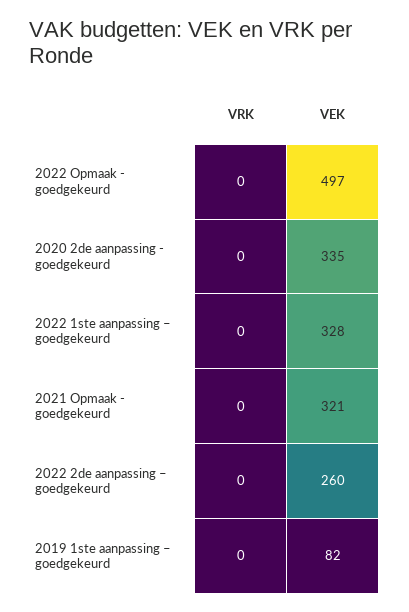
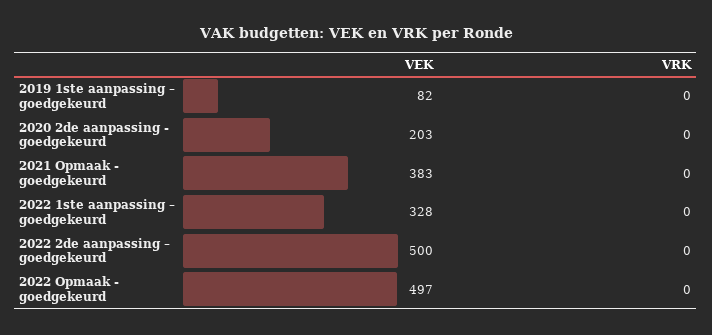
  {
    "VRK": {
      "2022 Opmaak - goedgekeurd": 0,
      "2020 2de aanpassing - goedgekeurd": 0,
      "2022 1ste aanpassing – goedgekeurd": 0,
      "2021 Opmaak - goedgekeurd": 0,
      "2022 2de aanpassing – goedgekeurd": 0,
      "2019 1ste aanpassing – goedgekeurd": 0
    },
    "VEK": {
      "2022 Opmaak - goedgekeurd": 497,
-     "2020 2de aanpassing - goedgekeurd": 335,
+     "2020 2de aanpassing - goedgekeurd": 203,
      "2022 1ste aanpassing – goedgekeurd": 328,
-     "2021 Opmaak - goedgekeurd": 321,
+     "2021 Opmaak - goedgekeurd": 383,
-     "2022 2de aanpassing – goedgekeurd": 260,
+     "2022 2de aanpassing – goedgekeurd": 500,
      "2019 1ste aanpassing – goedgekeurd": 82
    }
  }

